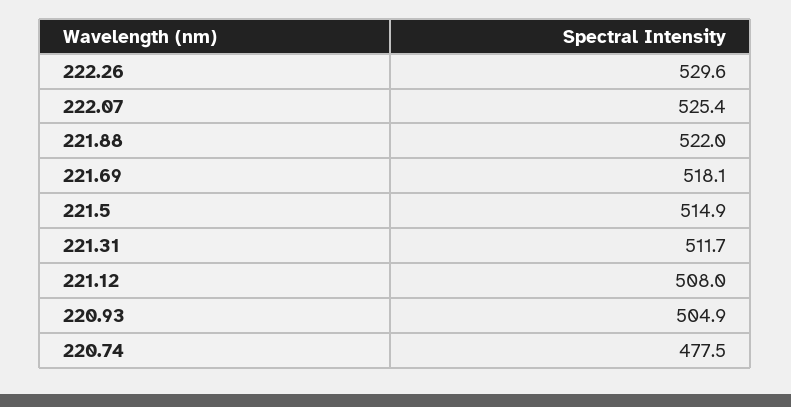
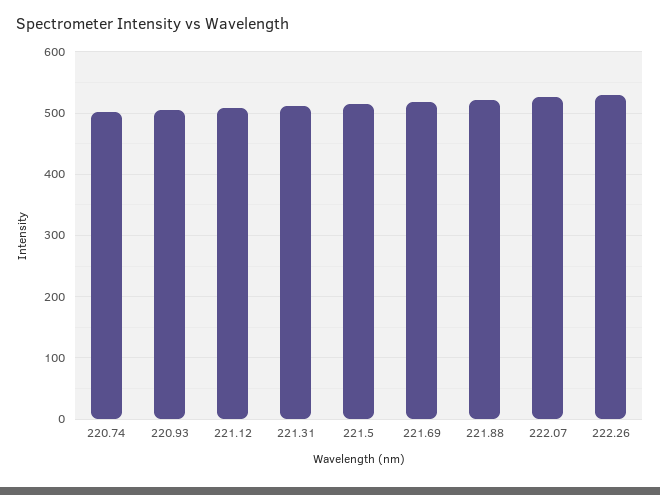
  {
    "222.26": 529.6,
    "222.07": 525.4,
    "221.88": 522,
    "221.69": 518.1,
    "221.5": 514.9,
    "221.31": 511.7,
    "221.12": 508,
    "220.93": 504.9,
-   "220.74": 477.5
+   "220.74": 500
  }

